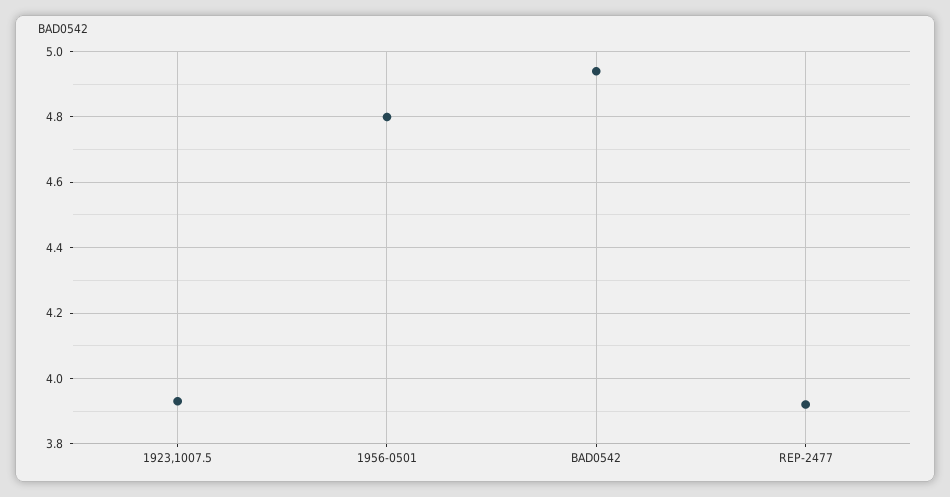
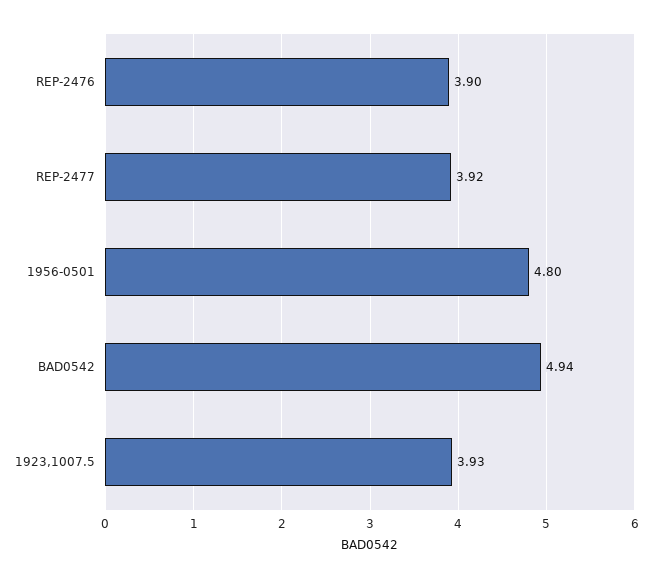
  {
    "1923,1007.5": 3.93,
    "1956-0501": 4.8,
    "BAD0542": 4.94,
-   "REP-2477": 3.92
+   "REP-2477": 3.92,
+   "REP-2476": 3.9
  }

